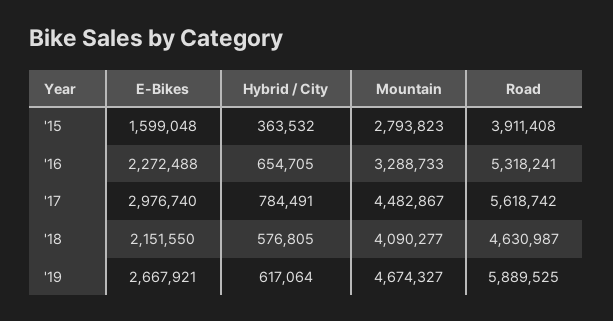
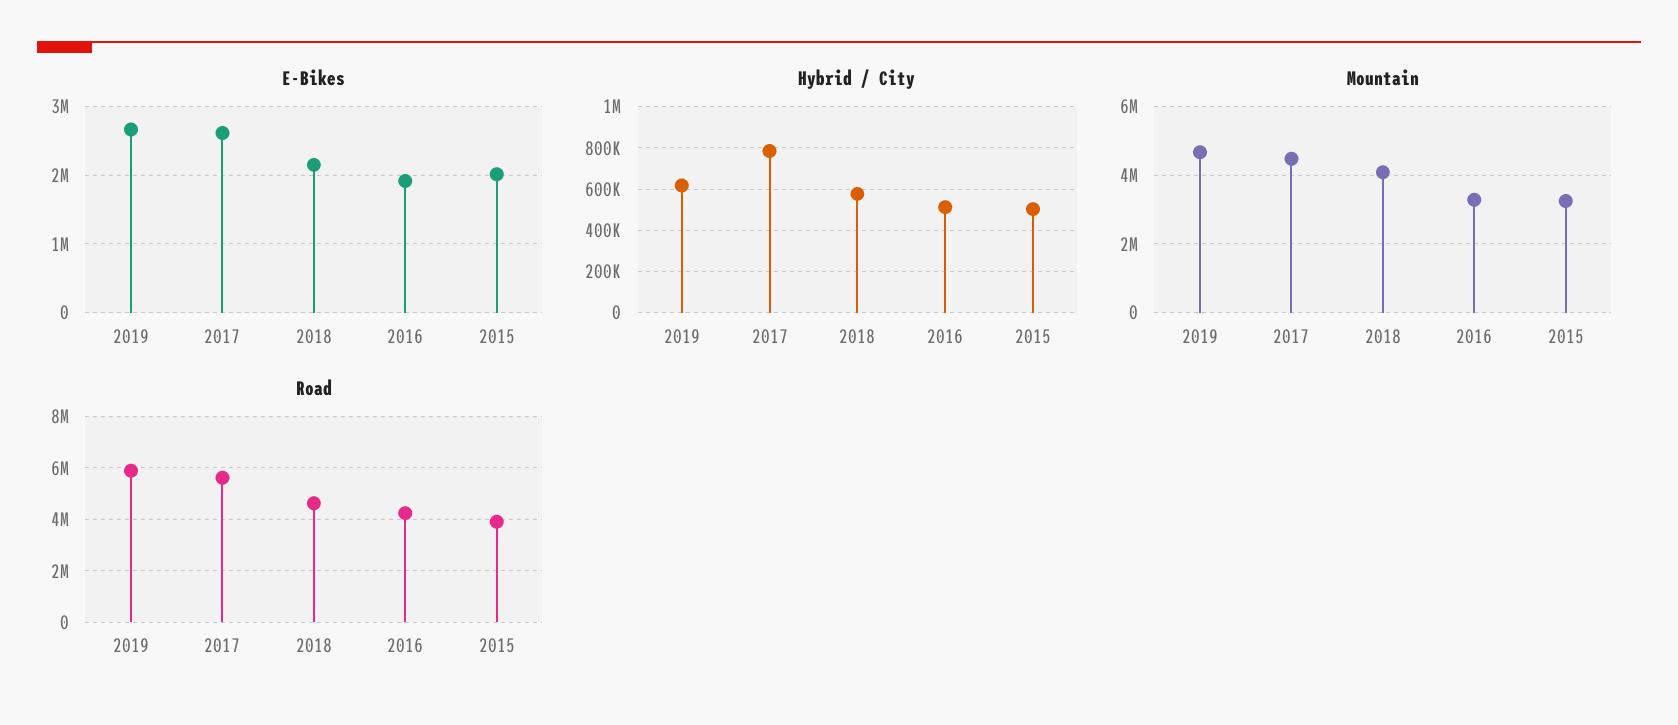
  {
    "E-Bikes": {
-     "'15": 1599048,
+     "'15": 2000000,
-     "'16": 2272488,
+     "'16": 1900000,
-     "'17": 2976740,
+     "'17": 2600000,
      "'18": 2151550,
      "'19": 2667921
    },
    "Hybrid / City": {
-     "'15": 363532,
+     "'15": 500000,
-     "'16": 654705,
+     "'16": 500000,
      "'17": 784491,
      "'18": 576805,
      "'19": 617064
    },
    "Mountain": {
-     "'15": 2793823,
+     "'15": 3200000,
      "'16": 3288733,
      "'17": 4482867,
      "'18": 4090277,
      "'19": 4674327
    },
    "Road": {
      "'15": 3911408,
-     "'16": 5318241,
+     "'16": 4250000,
      "'17": 5618742,
      "'18": 4630987,
      "'19": 5889525
    }
  }

